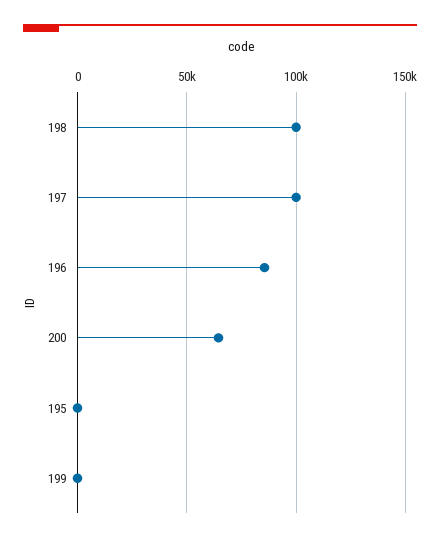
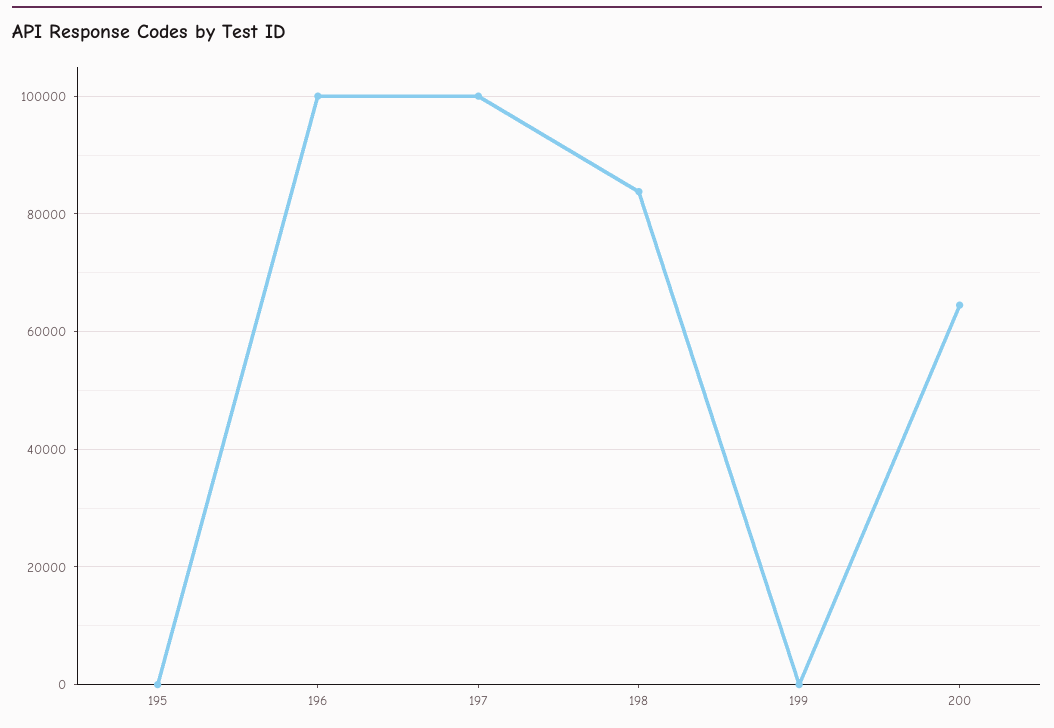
  {
-   "198": 100000,
+   "198": 84000,
    "197": 100000,
-   "196": 85000,
+   "196": 100000,
    "200": 64000,
    "195": 0,
    "199": 0
  }

